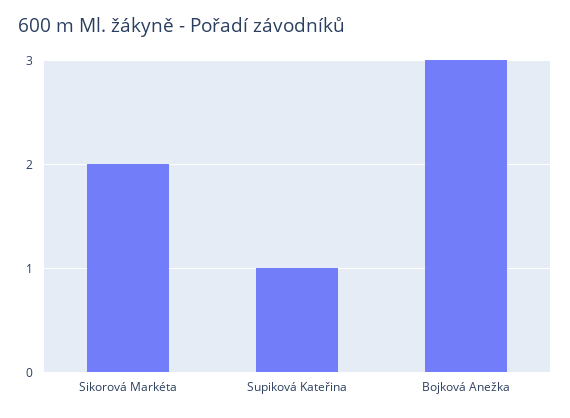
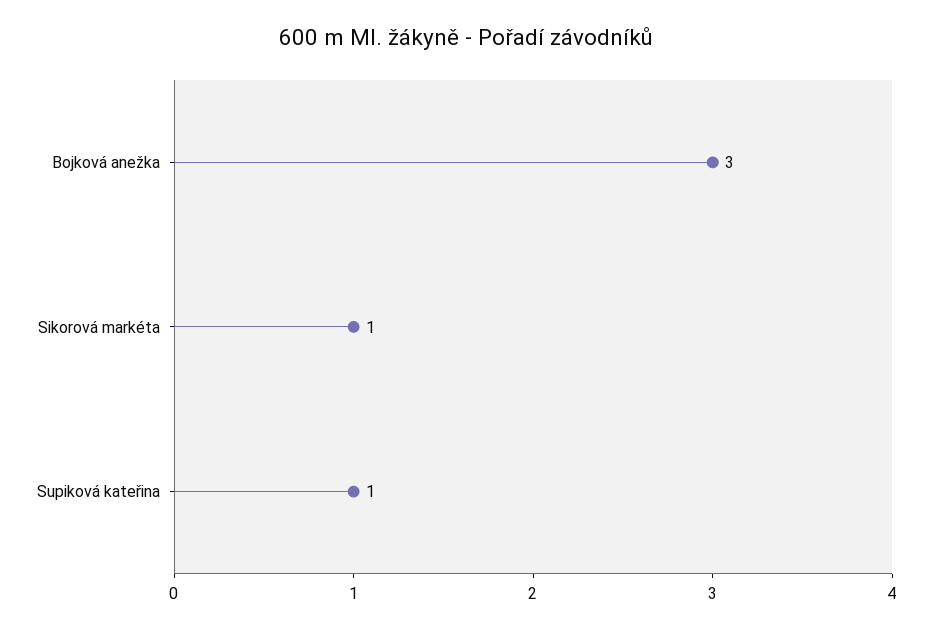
  {
-   "Sikorová Markéta": 2,
+   "Sikorová Markéta": 1,
    "Supiková Kateřina": 1,
    "Bojková Anežka": 3
  }

